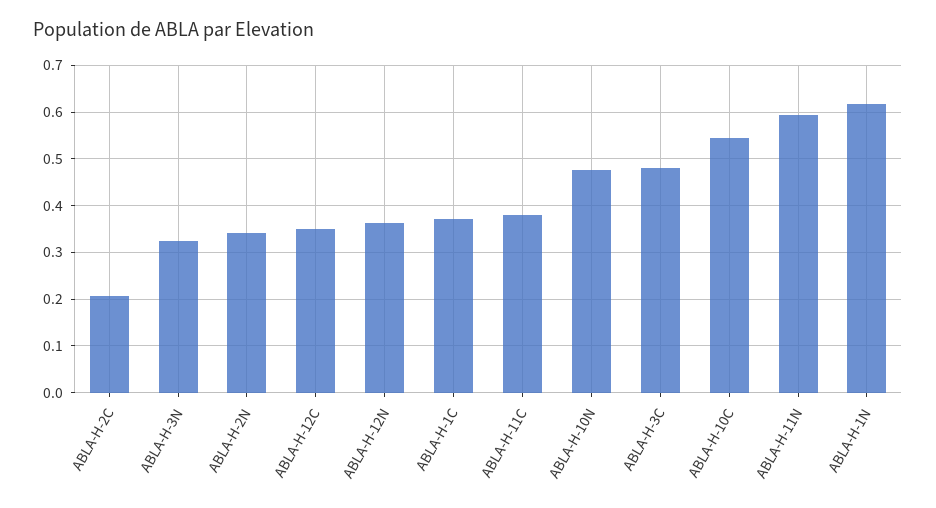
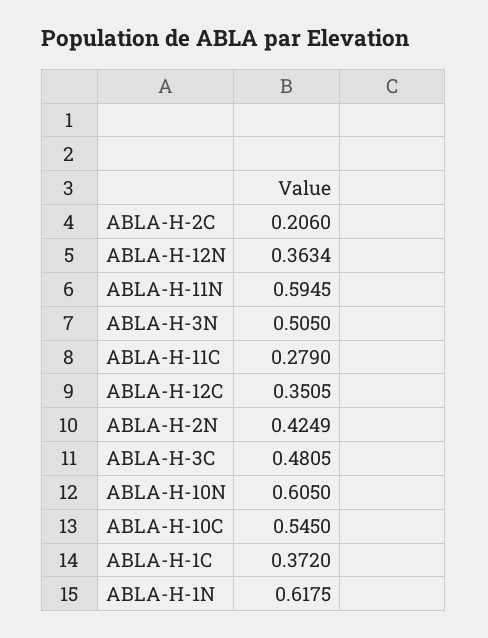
  {
    "ABLA-H-2C": 0.206,
-   "ABLA-H-3N": 0.32,
+   "ABLA-H-3N": 0.505,
-   "ABLA-H-2N": 0.34,
+   "ABLA-H-2N": 0.4249,
    "ABLA-H-12C": 0.3505,
    "ABLA-H-12N": 0.3634,
    "ABLA-H-1C": 0.372,
-   "ABLA-H-11C": 0.38,
+   "ABLA-H-11C": 0.279,
-   "ABLA-H-10N": 0.48,
+   "ABLA-H-10N": 0.605,
    "ABLA-H-3C": 0.4805,
    "ABLA-H-10C": 0.545,
    "ABLA-H-11N": 0.5945,
    "ABLA-H-1N": 0.6175
  }

